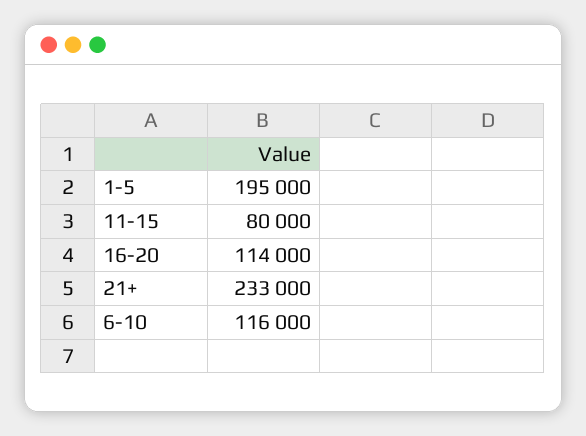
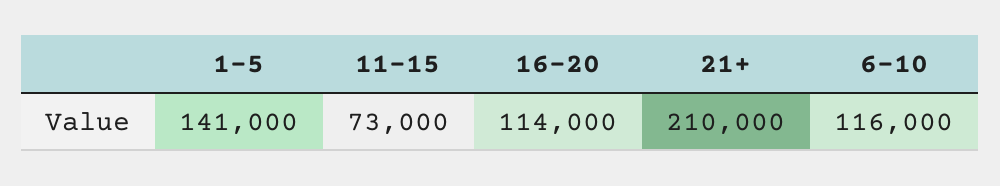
  {
-   "1-5": 195000,
+   "1-5": 141000,
-   "11-15": 80000,
+   "11-15": 73000,
    "16-20": 114000,
-   "21+": 233000,
+   "21+": 210000,
    "6-10": 116000
  }

